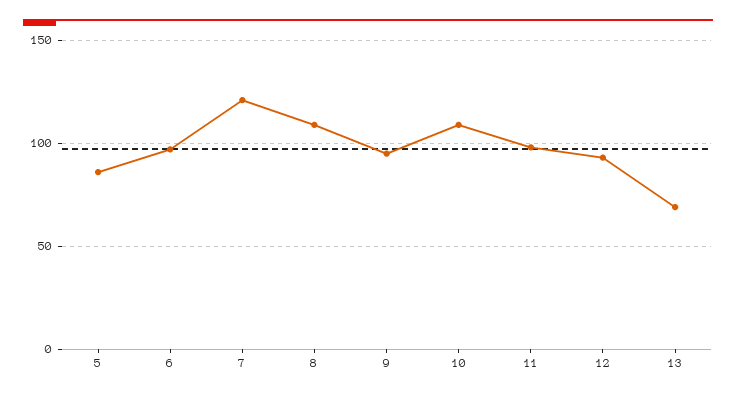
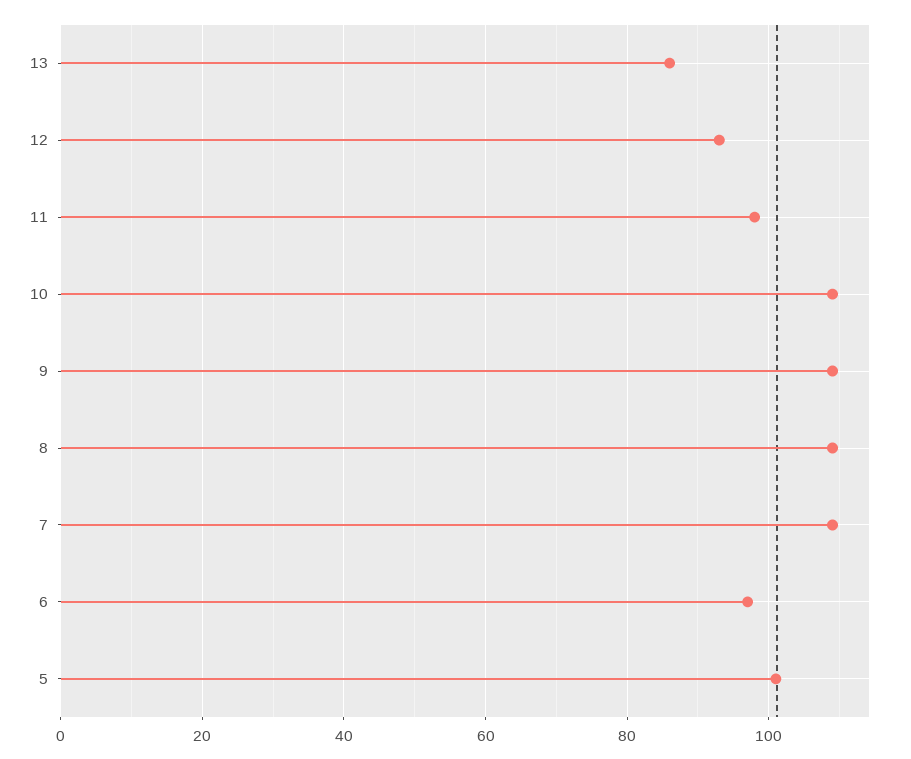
  {
-   "5": 85,
+   "5": 100,
    "6": 95,
-   "7": 120,
+   "7": 110,
    "8": 110,
-   "9": 95,
+   "9": 110,
    "10": 110,
    "11": 100,
    "12": 95,
-   "13": 70
+   "13": 85
  }

